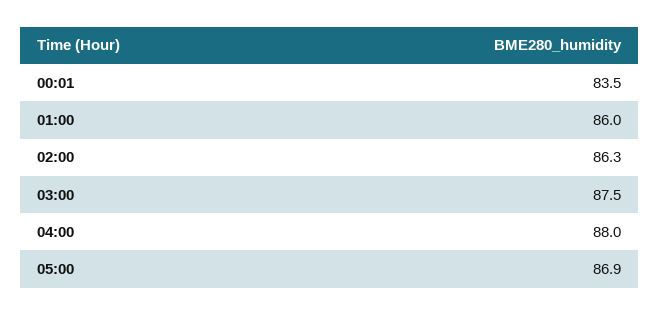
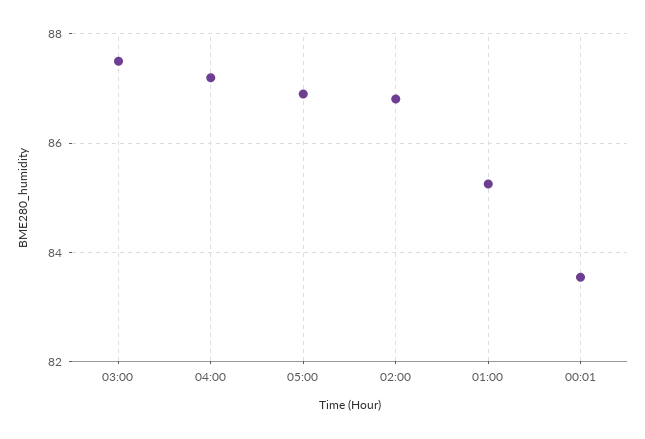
  {
    "00:01": 83.5,
-   "01:00": 86,
+   "01:00": 85.2,
-   "02:00": 86.3,
+   "02:00": 86.8,
    "03:00": 87.5,
-   "04:00": 88,
+   "04:00": 87.2,
    "05:00": 86.9
  }

